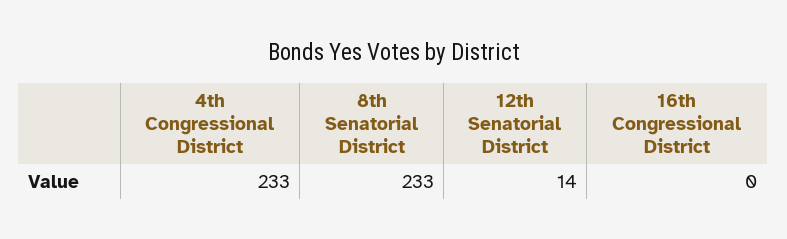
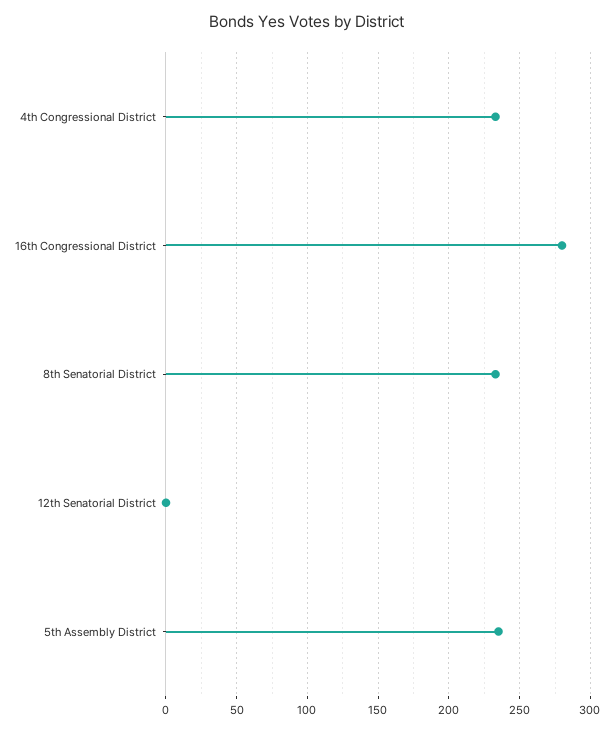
  {
    "4th Congressional District": 233,
    "8th Senatorial District": 233,
-   "12th Senatorial District": 14,
+   "12th Senatorial District": 0,
-   "16th Congressional District": 0
+   "16th Congressional District": 280,
+   "5th Assembly District": 235
  }

